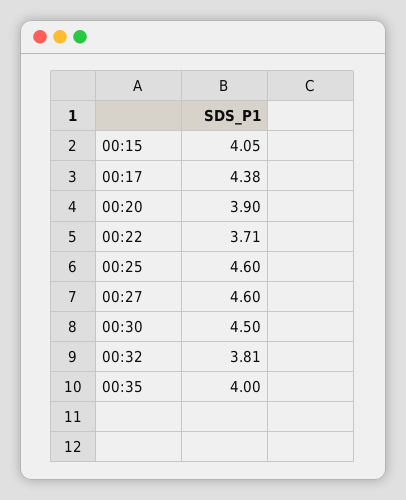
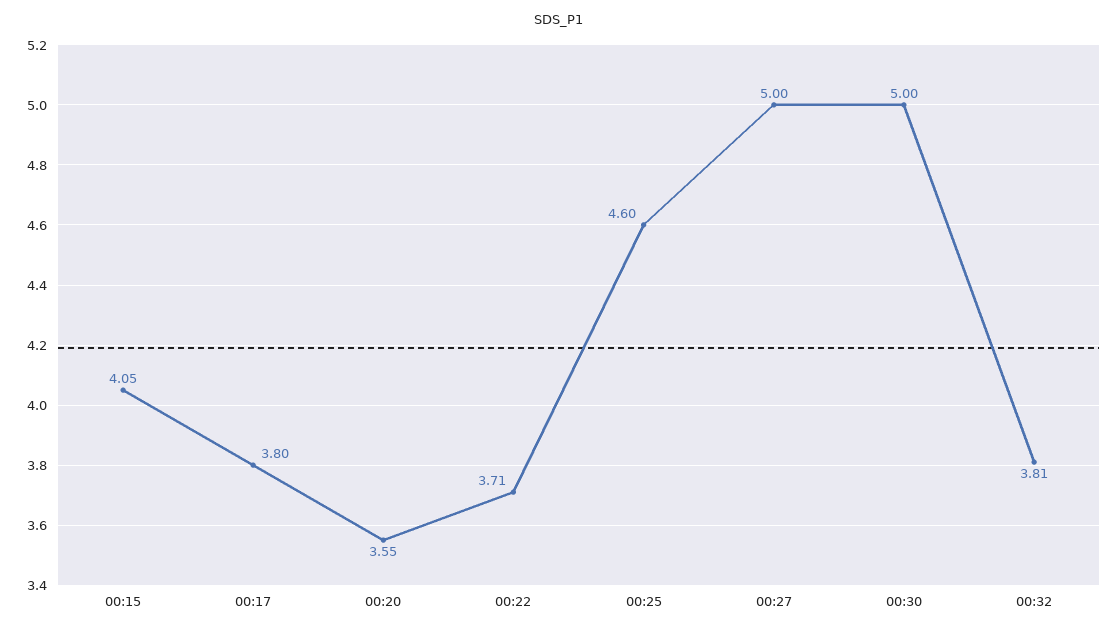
  {
    "00:15": 4.05,
-   "00:17": 4.38,
+   "00:17": 3.8,
-   "00:20": 3.9,
+   "00:20": 3.55,
    "00:22": 3.71,
    "00:25": 4.6,
-   "00:27": 4.6,
+   "00:27": 5,
-   "00:30": 4.5,
+   "00:30": 5,
-   "00:32": 3.81,
+   "00:32": 3.81
-   "00:35": 4
  }

